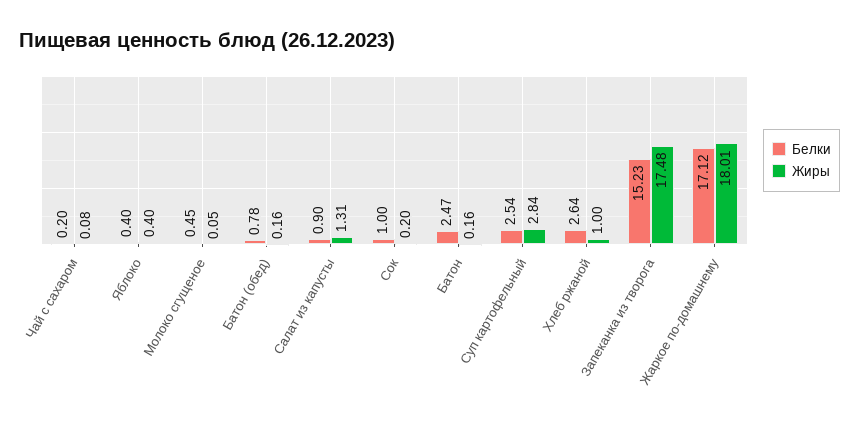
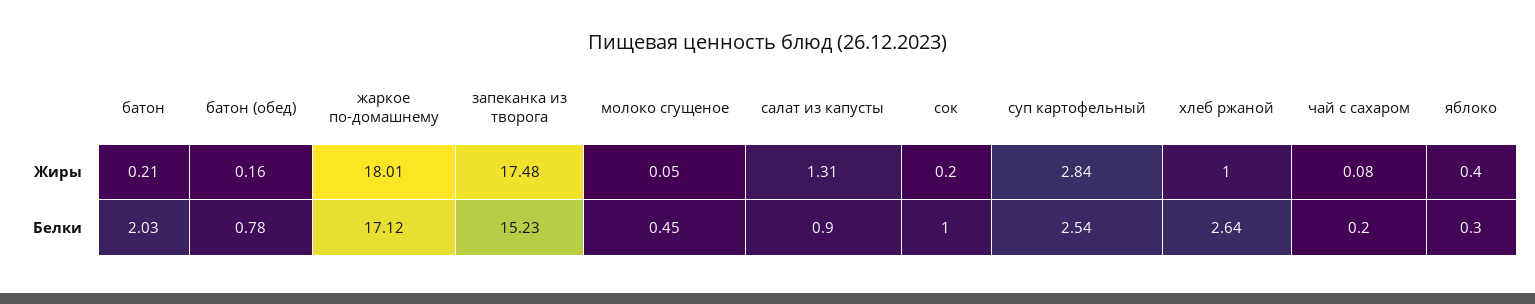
  {
    "Белки": {
      "Чай с сахаром": 0.2,
-     "Яблоко": 0.4,
+     "Яблоко": 0.3,
      "Молоко сгущеное": 0.45,
      "Батон (обед)": 0.78,
      "Салат из капусты": 0.9,
      "Сок": 1,
-     "Батон": 2.47,
+     "Батон": 2.03,
      "Суп картофельный": 2.54,
      "Хлеб ржаной": 2.64,
      "Запеканка из творога": 15.23,
      "Жаркое по-домашнему": 17.12
    },
    "Жиры": {
      "Чай с сахаром": 0.08,
      "Яблоко": 0.4,
      "Молоко сгущеное": 0.05,
      "Батон (обед)": 0.16,
      "Салат из капусты": 1.31,
      "Сок": 0.2,
-     "Батон": 0.16,
+     "Батон": 0.21,
      "Суп картофельный": 2.84,
      "Хлеб ржаной": 1,
      "Запеканка из творога": 17.48,
      "Жаркое по-домашнему": 18.01
    }
  }

